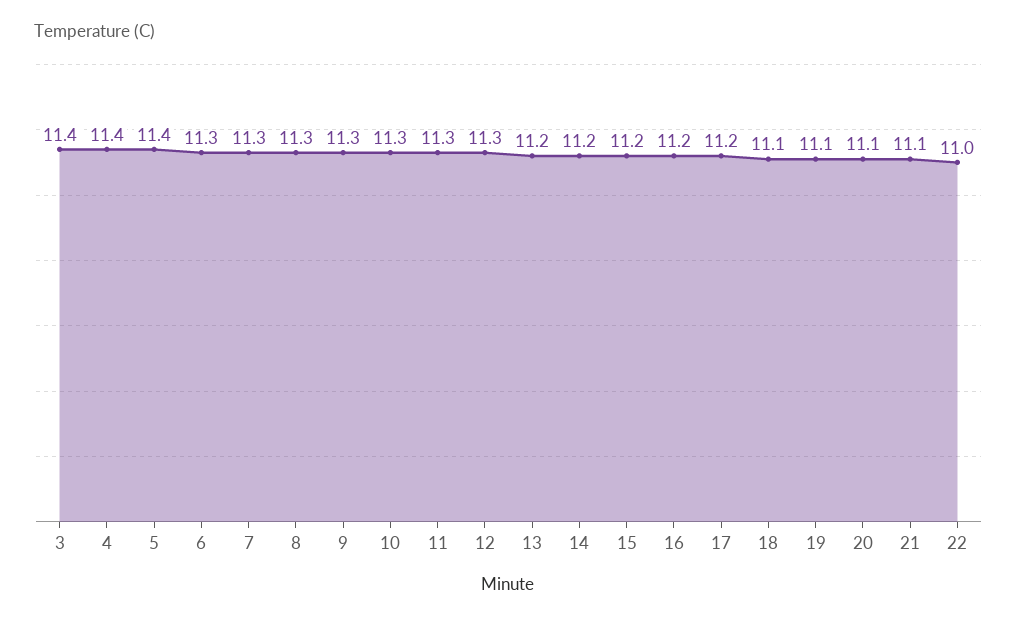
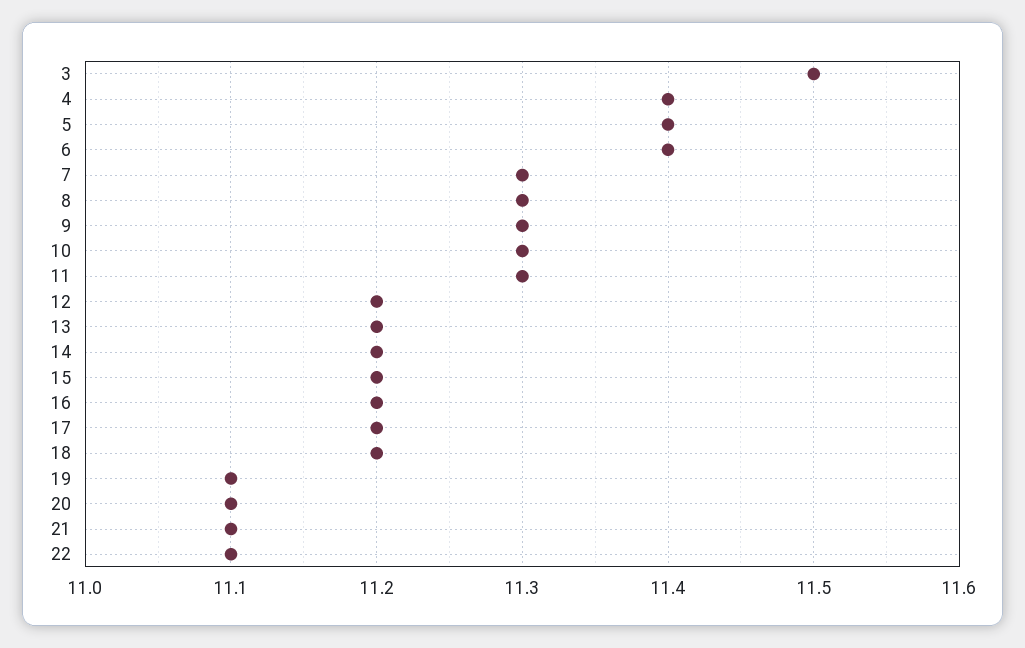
  {
-   "3": 11.4,
+   "3": 11.5,
    "4": 11.4,
    "5": 11.4,
-   "6": 11.3,
+   "6": 11.4,
    "7": 11.3,
    "8": 11.3,
    "9": 11.3,
    "10": 11.3,
    "11": 11.3,
-   "12": 11.3,
+   "12": 11.2,
    "13": 11.2,
    "14": 11.2,
    "15": 11.2,
    "16": 11.2,
    "17": 11.2,
-   "18": 11.1,
+   "18": 11.2,
    "19": 11.1,
    "20": 11.1,
    "21": 11.1,
-   "22": 11
+   "22": 11.1
  }

